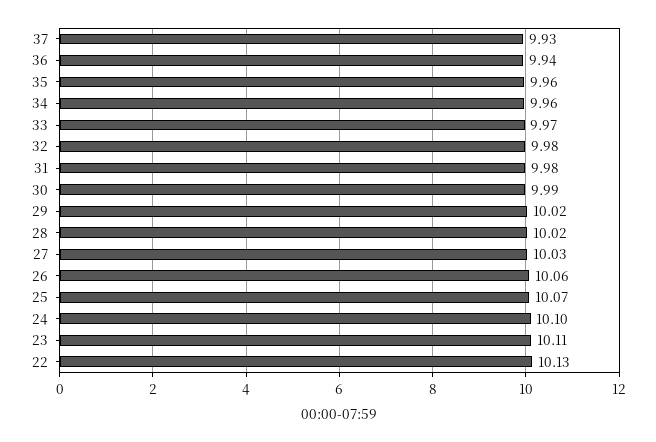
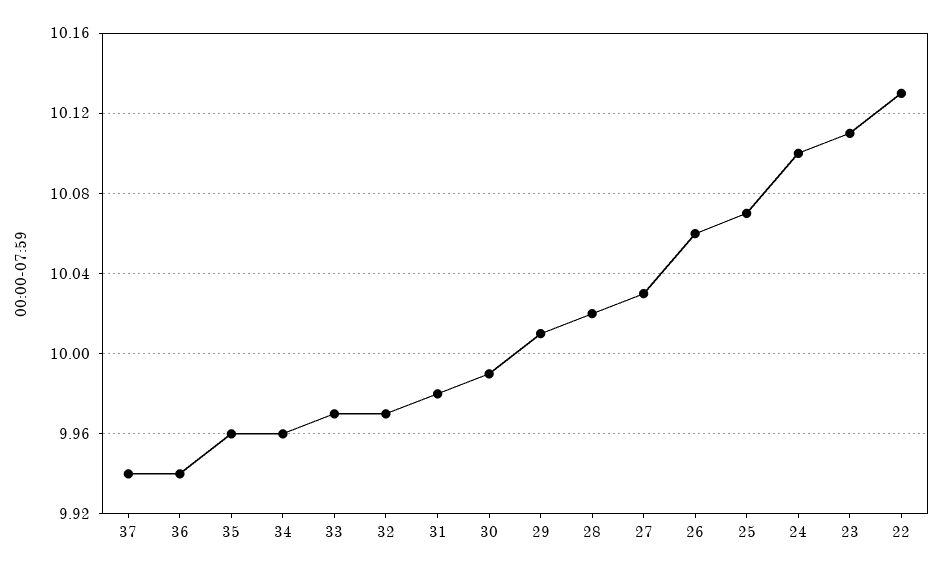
  {
-   "37": 9.93,
+   "37": 9.94,
    "36": 9.94,
    "35": 9.96,
    "34": 9.96,
    "33": 9.97,
-   "32": 9.98,
+   "32": 9.97,
    "31": 9.98,
    "30": 9.99,
-   "29": 10.02,
+   "29": 10.01,
    "28": 10.02,
    "27": 10.03,
    "26": 10.06,
    "25": 10.07,
    "24": 10.1,
    "23": 10.11,
    "22": 10.13
  }

